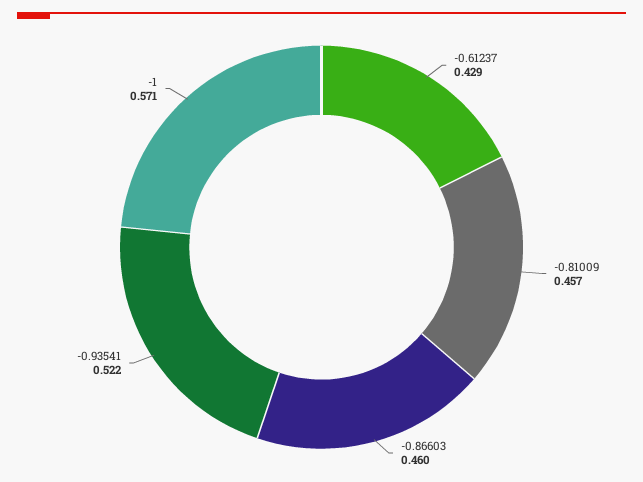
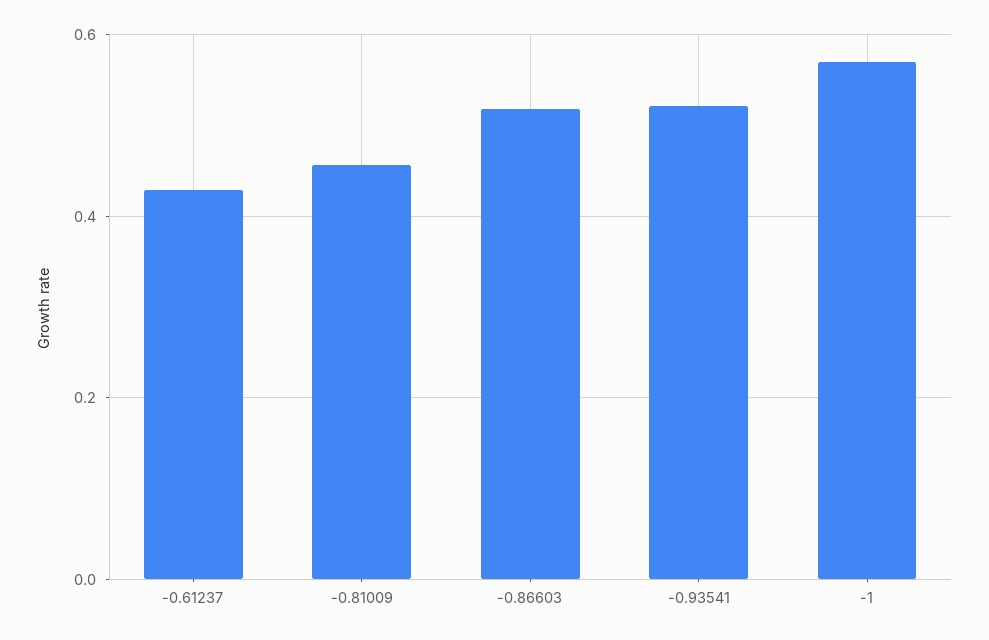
  {
    "-0.61237": 0.429,
    "-0.81009": 0.457,
-   "-0.86603": 0.46,
+   "-0.86603": 0.52,
    "-0.93541": 0.522,
    "-1": 0.571
  }

